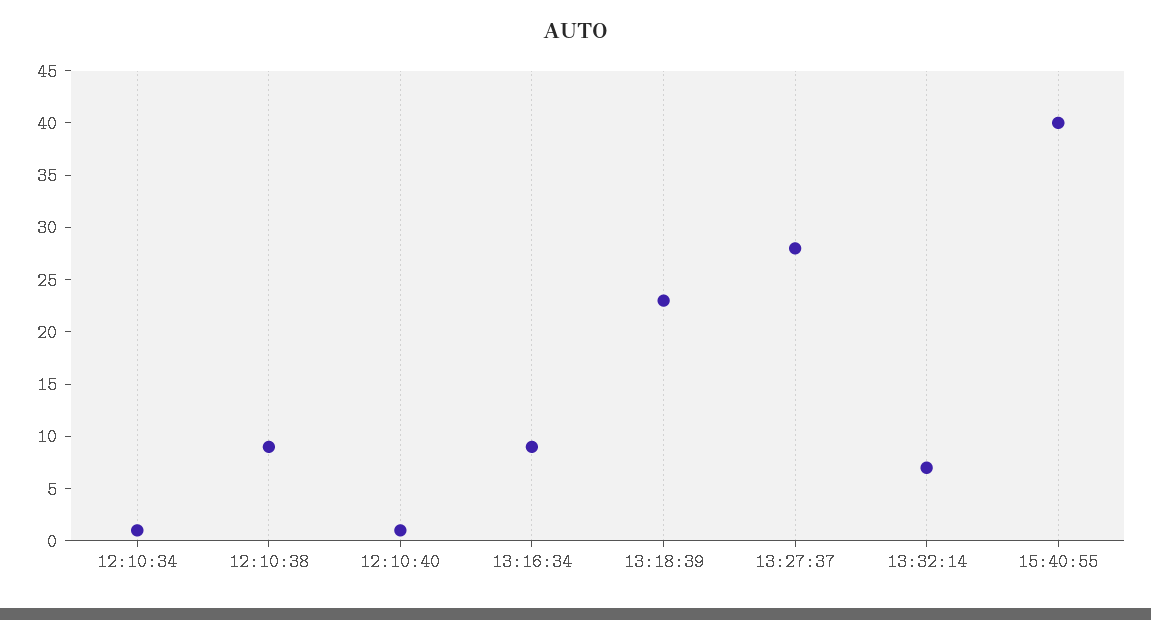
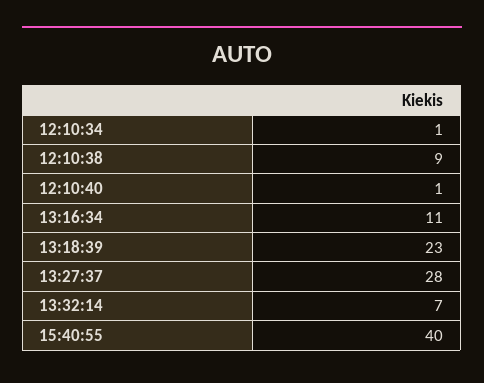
  {
    "12:10:34": 1,
    "12:10:38": 9,
    "12:10:40": 1,
-   "13:16:34": 9,
+   "13:16:34": 11,
    "13:18:39": 23,
    "13:27:37": 28,
    "13:32:14": 7,
    "15:40:55": 40
  }

